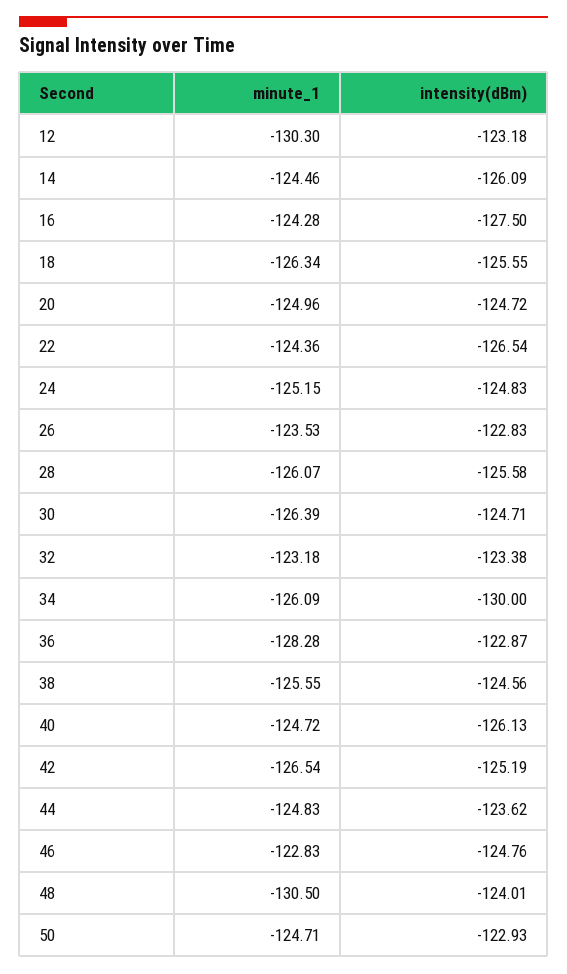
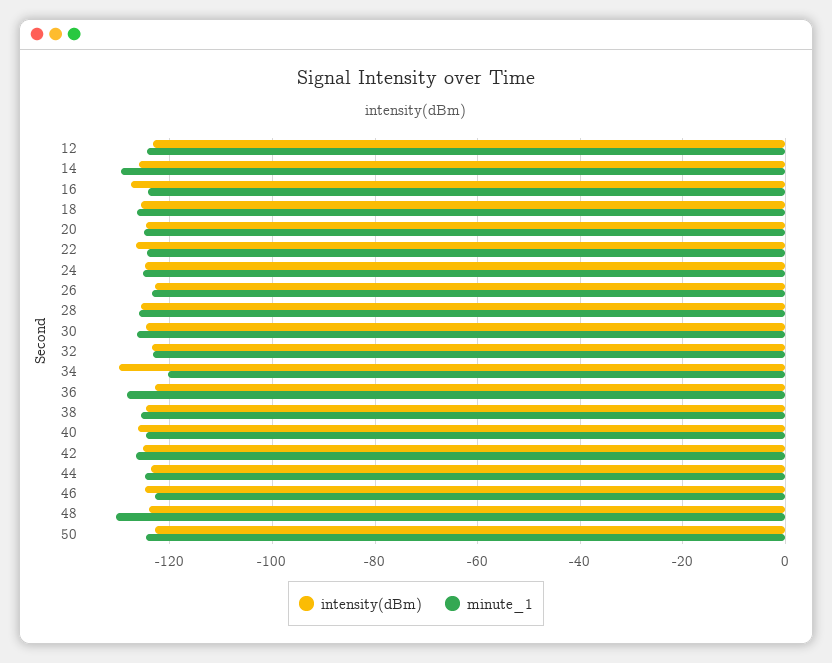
  {
    "minute_1": {
-     "12": -130.3,
+     "12": -124,
-     "14": -124.46,
+     "14": -130,
      "16": -124.28,
      "18": -126.34,
      "20": -124.96,
      "22": -124.36,
      "24": -125.15,
      "26": -123.53,
      "28": -126.07,
      "30": -126.39,
      "32": -123.18,
-     "34": -126.09,
+     "34": -120,
      "36": -128.28,
      "38": -125.55,
      "40": -124.72,
      "42": -126.54,
      "44": -124.83,
      "46": -122.83,
      "48": -130.5,
      "50": -124.71
    },
    "intensity(dBm)": {
      "12": -123.18,
      "14": -126.09,
      "16": -127.5,
      "18": -125.55,
      "20": -124.72,
      "22": -126.54,
      "24": -124.83,
      "26": -122.83,
      "28": -125.58,
      "30": -124.71,
      "32": -123.38,
      "34": -130,
      "36": -122.87,
      "38": -124.56,
      "40": -126.13,
      "42": -125.19,
      "44": -123.62,
      "46": -124.76,
      "48": -124.01,
      "50": -122.93
    }
  }

